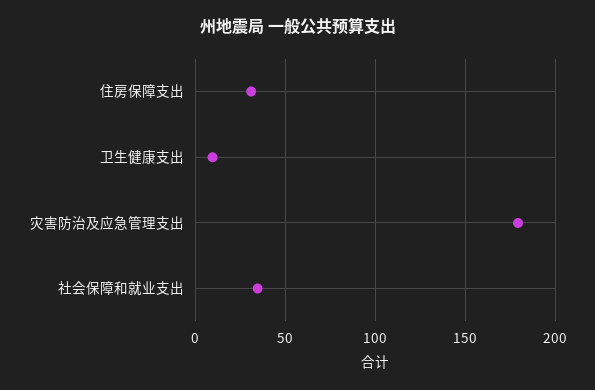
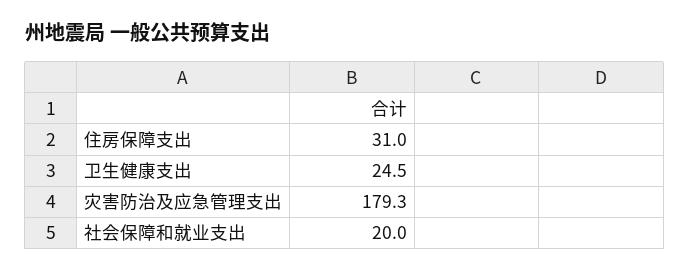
  {
    "住房保障支出": 31,
-   "卫生健康支出": 10,
+   "卫生健康支出": 24.5,
    "灾害防治及应急管理支出": 179.3,
-   "社会保障和就业支出": 35
+   "社会保障和就业支出": 20
  }

